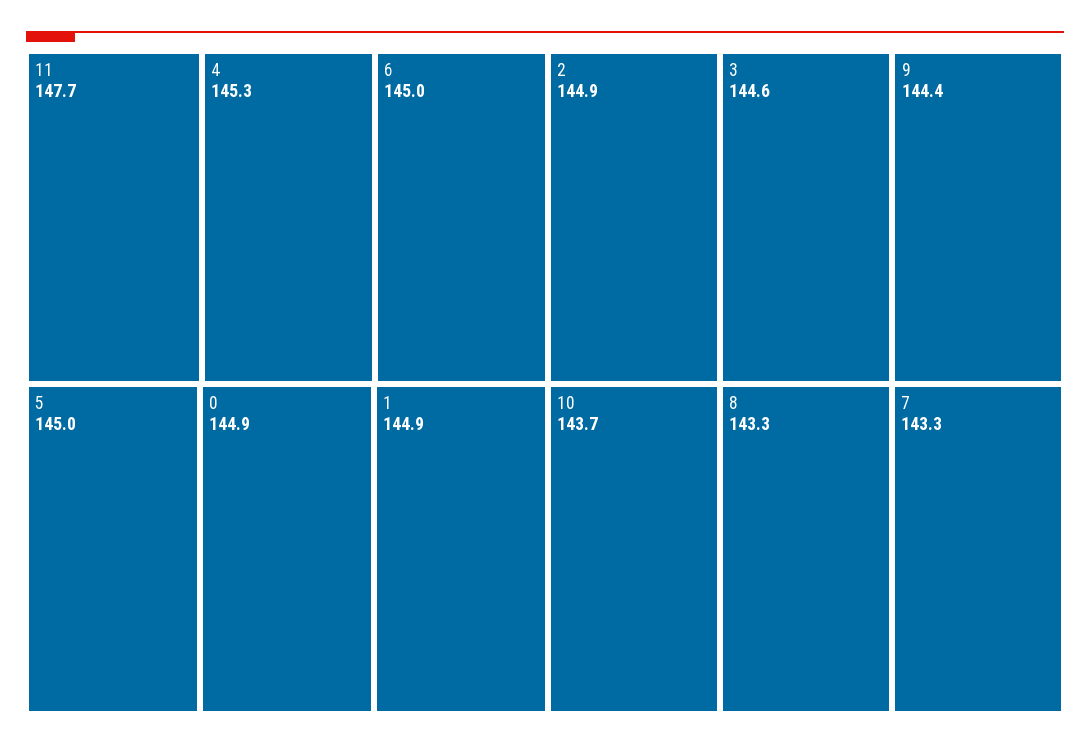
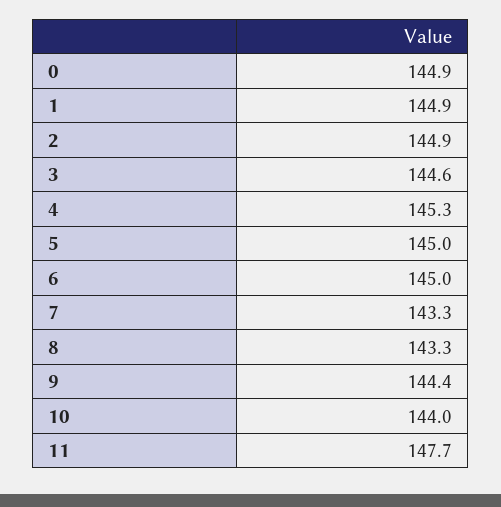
  {
    "11": 147.7,
    "4": 145.3,
    "6": 145,
    "5": 145,
    "0": 144.9,
    "1": 144.9,
    "2": 144.9,
    "3": 144.6,
    "9": 144.4,
-   "10": 143.7,
+   "10": 144,
    "8": 143.3,
    "7": 143.3
  }

